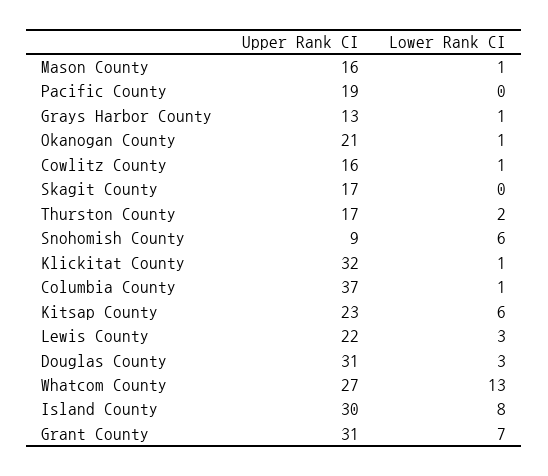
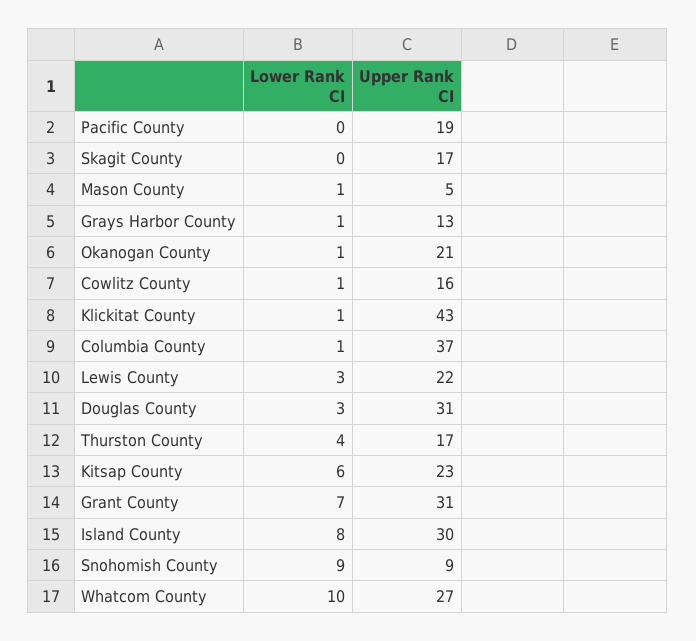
  {
    "Upper Rank CI": {
-     "Mason County": 16,
+     "Mason County": 5,
      "Pacific County": 19,
      "Grays Harbor County": 13,
      "Okanogan County": 21,
      "Cowlitz County": 16,
      "Skagit County": 17,
      "Thurston County": 17,
      "Snohomish County": 9,
-     "Klickitat County": 32,
+     "Klickitat County": 43,
      "Columbia County": 37,
      "Kitsap County": 23,
      "Lewis County": 22,
      "Douglas County": 31,
      "Whatcom County": 27,
      "Island County": 30,
      "Grant County": 31
    },
    "Lower Rank CI": {
      "Mason County": 1,
      "Pacific County": 0,
      "Grays Harbor County": 1,
      "Okanogan County": 1,
      "Cowlitz County": 1,
      "Skagit County": 0,
-     "Thurston County": 2,
+     "Thurston County": 4,
-     "Snohomish County": 6,
+     "Snohomish County": 9,
      "Klickitat County": 1,
      "Columbia County": 1,
      "Kitsap County": 6,
      "Lewis County": 3,
      "Douglas County": 3,
-     "Whatcom County": 13,
+     "Whatcom County": 10,
      "Island County": 8,
      "Grant County": 7
    }
  }

